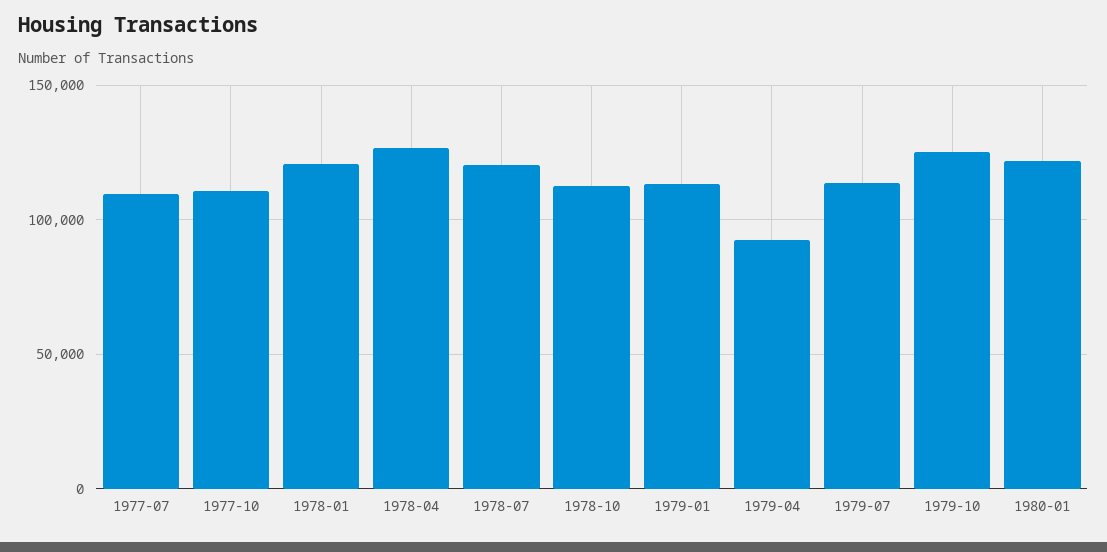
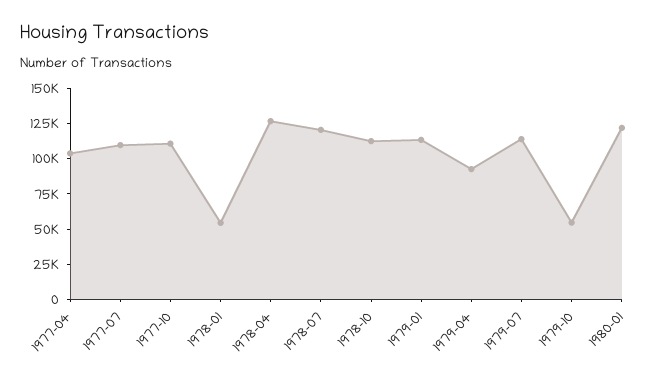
  {
    "1977-07": 110000,
    "1977-10": 110000,
-   "1978-01": 120000,
+   "1978-01": 50000,
    "1978-04": 125000,
    "1978-07": 120000,
    "1978-10": 115000,
    "1979-01": 115000,
    "1979-04": 95000,
    "1979-07": 115000,
-   "1979-10": 125000,
+   "1979-10": 50000,
-   "1980-01": 120000
+   "1980-01": 120000,
+   "1977-04": 100000
  }

